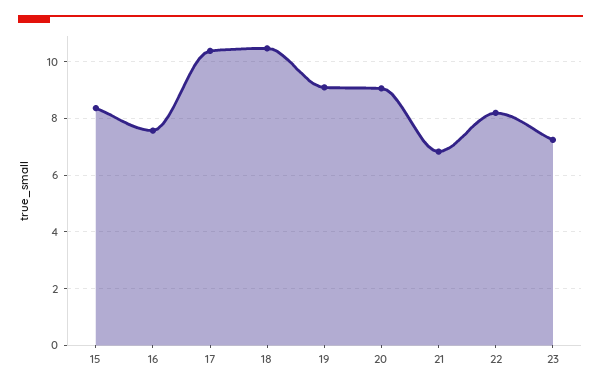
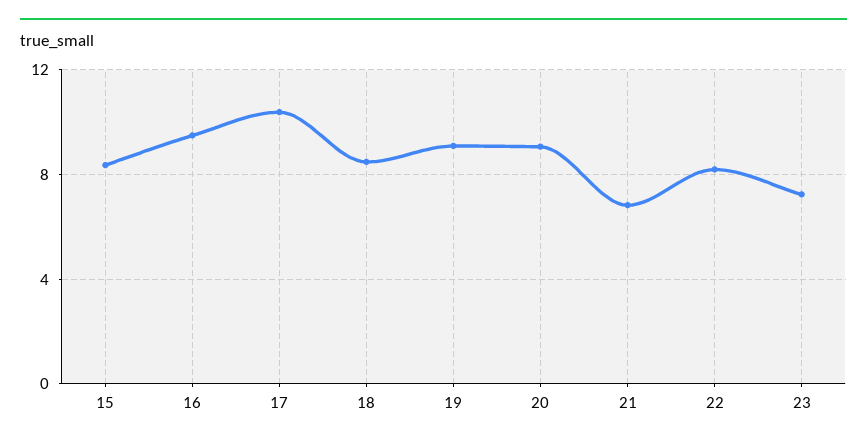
  {
    "15": 8.25,
-   "16": 7.5,
+   "16": 9.5,
    "17": 10.5,
-   "18": 10.5,
+   "18": 8.5,
    "19": 9,
    "20": 9,
    "21": 6.75,
    "22": 8.25,
    "23": 7.25
  }

